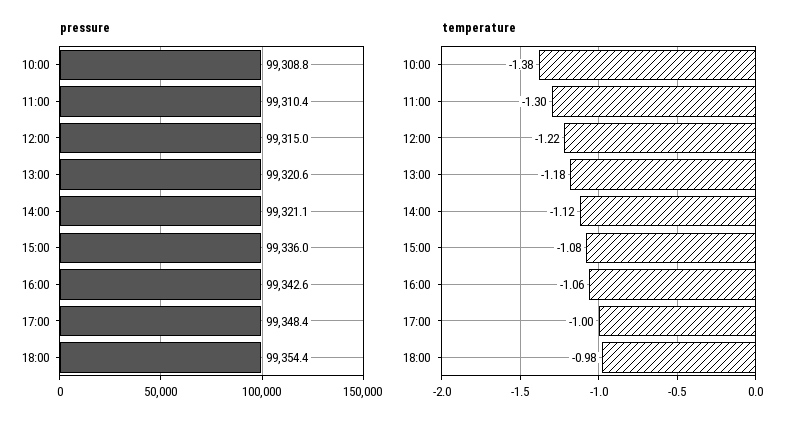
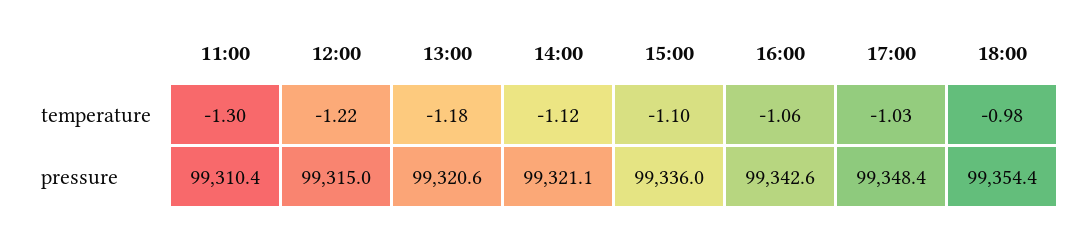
  {
    "pressure": {
-     "10:00": 99308.8,
      "11:00": 99310.4,
      "12:00": 99315,
      "13:00": 99320.6,
      "14:00": 99321.1,
      "15:00": 99336,
      "16:00": 99342.6,
      "17:00": 99348.4,
      "18:00": 99354.4
    },
    "temperature": {
-     "10:00": -1.38,
      "11:00": -1.3,
      "12:00": -1.22,
      "13:00": -1.18,
      "14:00": -1.12,
-     "15:00": -1.08,
+     "15:00": -1.1,
      "16:00": -1.06,
-     "17:00": -1,
+     "17:00": -1.03,
      "18:00": -0.98
    }
  }

